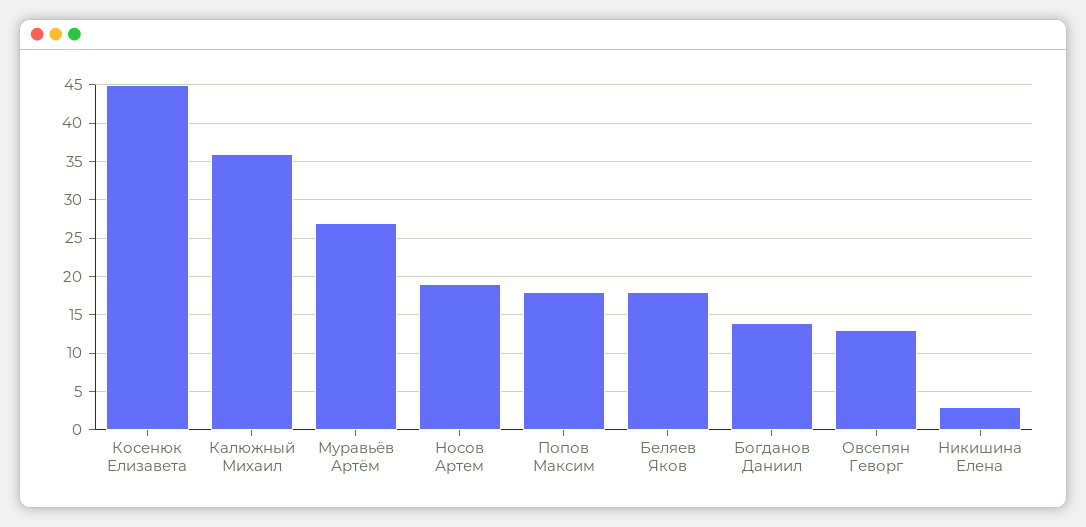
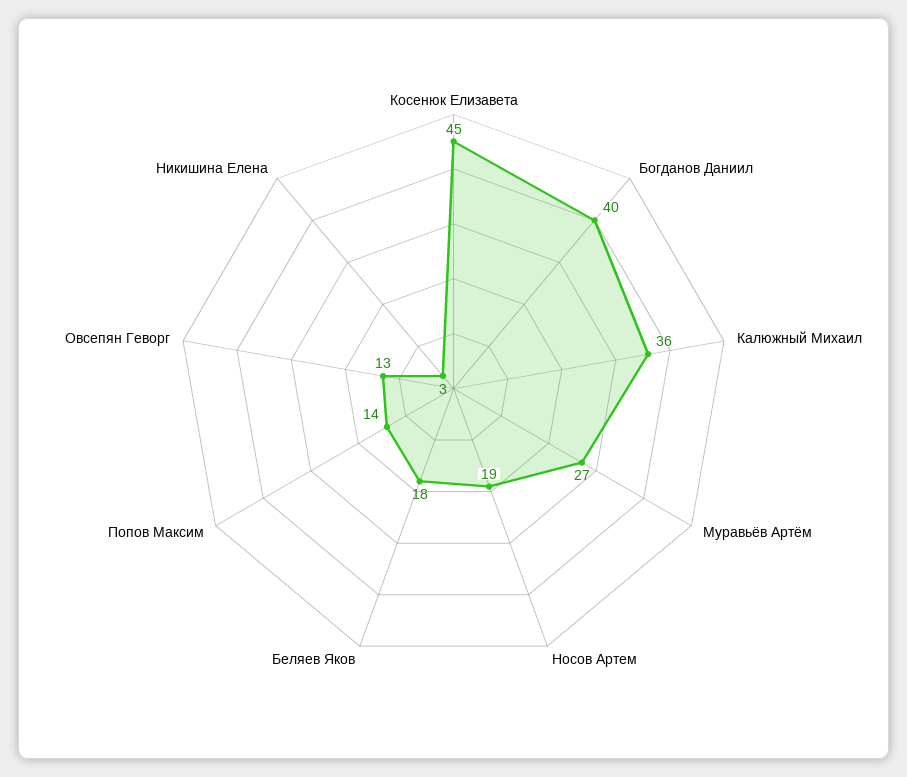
  {
    "Косенюк Елизавета": 45,
    "Калюжный Михаил": 36,
    "Муравьёв Артём": 27,
    "Носов Артем": 19,
-   "Попов Максим": 18,
+   "Попов Максим": 14,
    "Беляев Яков": 18,
-   "Богданов Даниил": 14,
+   "Богданов Даниил": 40,
    "Овсепян Геворг": 13,
    "Никишина Елена": 3
  }

